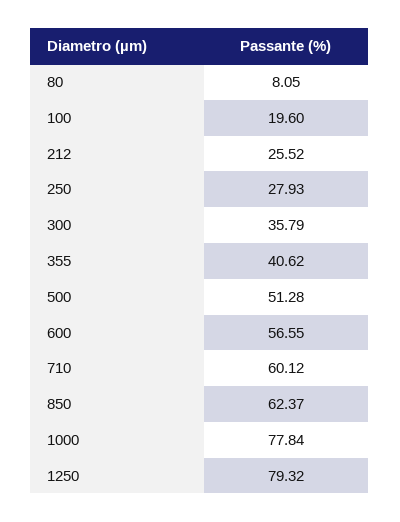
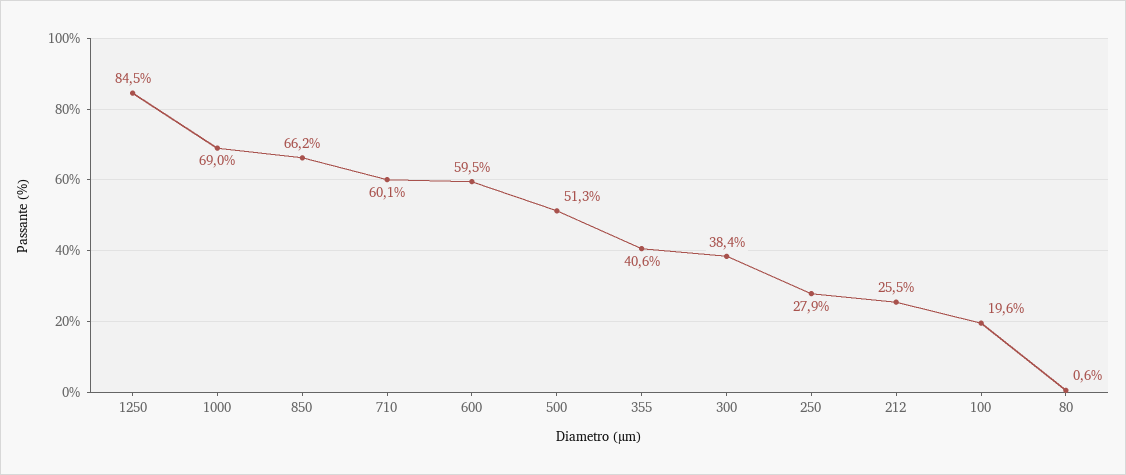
  {
-   "80": 8.05,
+   "80": 0.6,
    "100": 19.6,
    "212": 25.52,
    "250": 27.93,
-   "300": 35.79,
+   "300": 38.4,
    "355": 40.62,
    "500": 51.28,
-   "600": 56.55,
+   "600": 59.5,
    "710": 60.12,
-   "850": 62.37,
+   "850": 66.2,
-   "1000": 77.84,
+   "1000": 69,
-   "1250": 79.32
+   "1250": 84.5
  }

